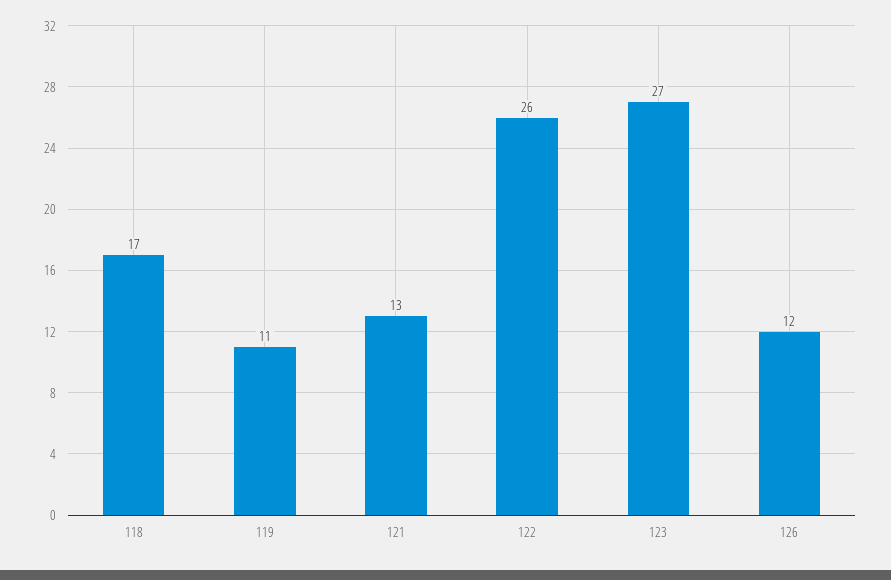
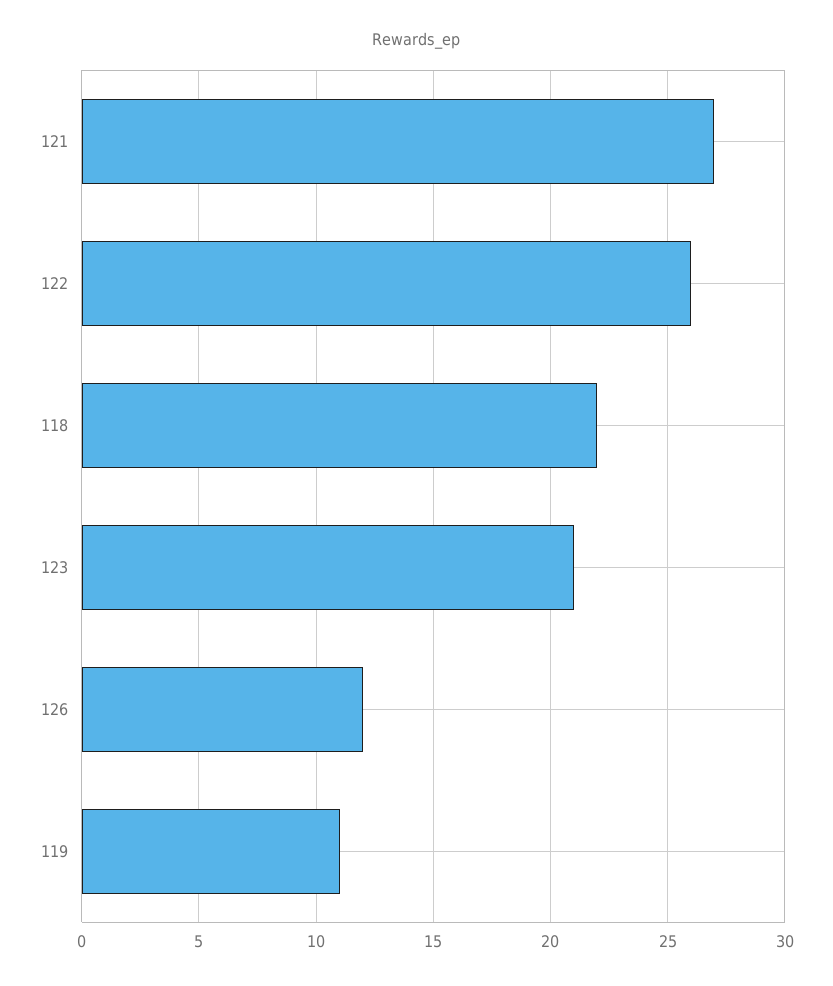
  {
-   "118": 17,
+   "118": 22,
    "119": 11,
-   "121": 13,
+   "121": 27,
    "122": 26,
-   "123": 27,
+   "123": 21,
    "126": 12
  }

